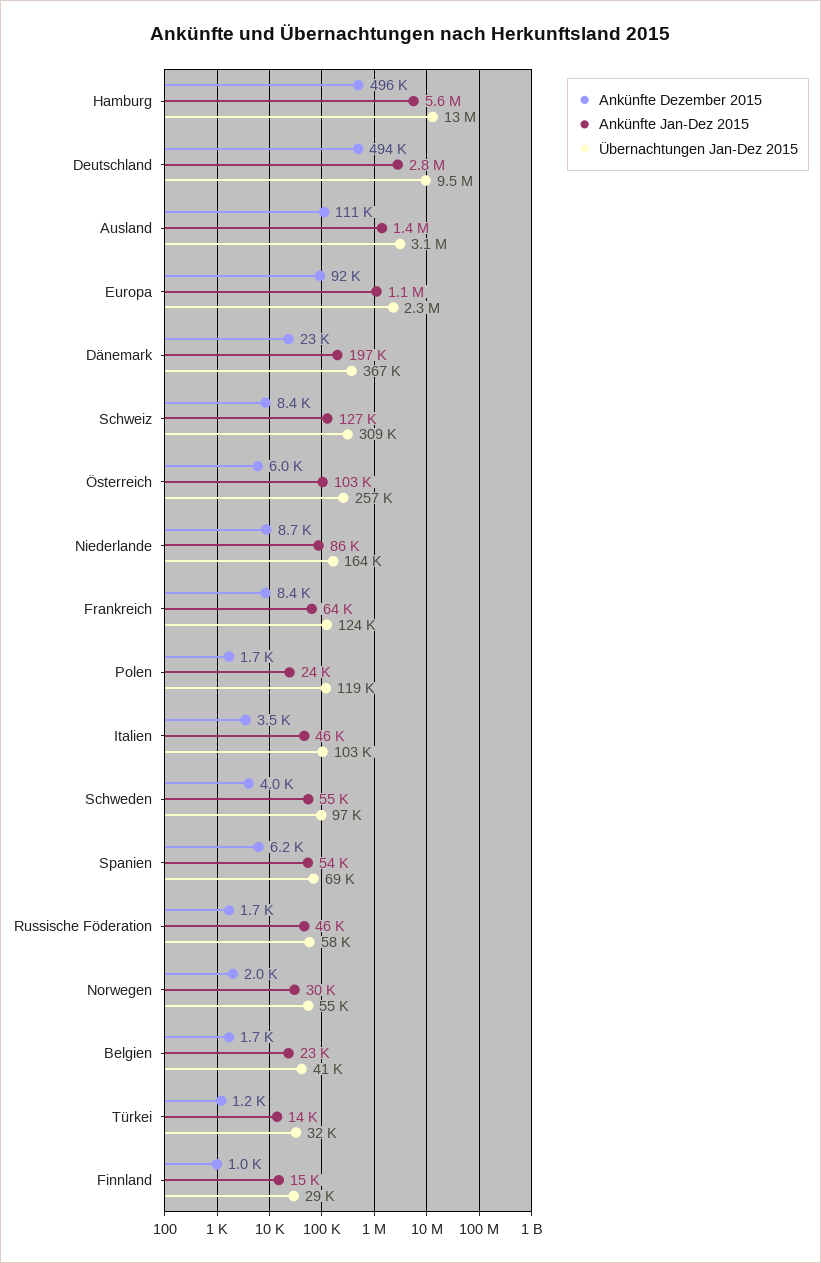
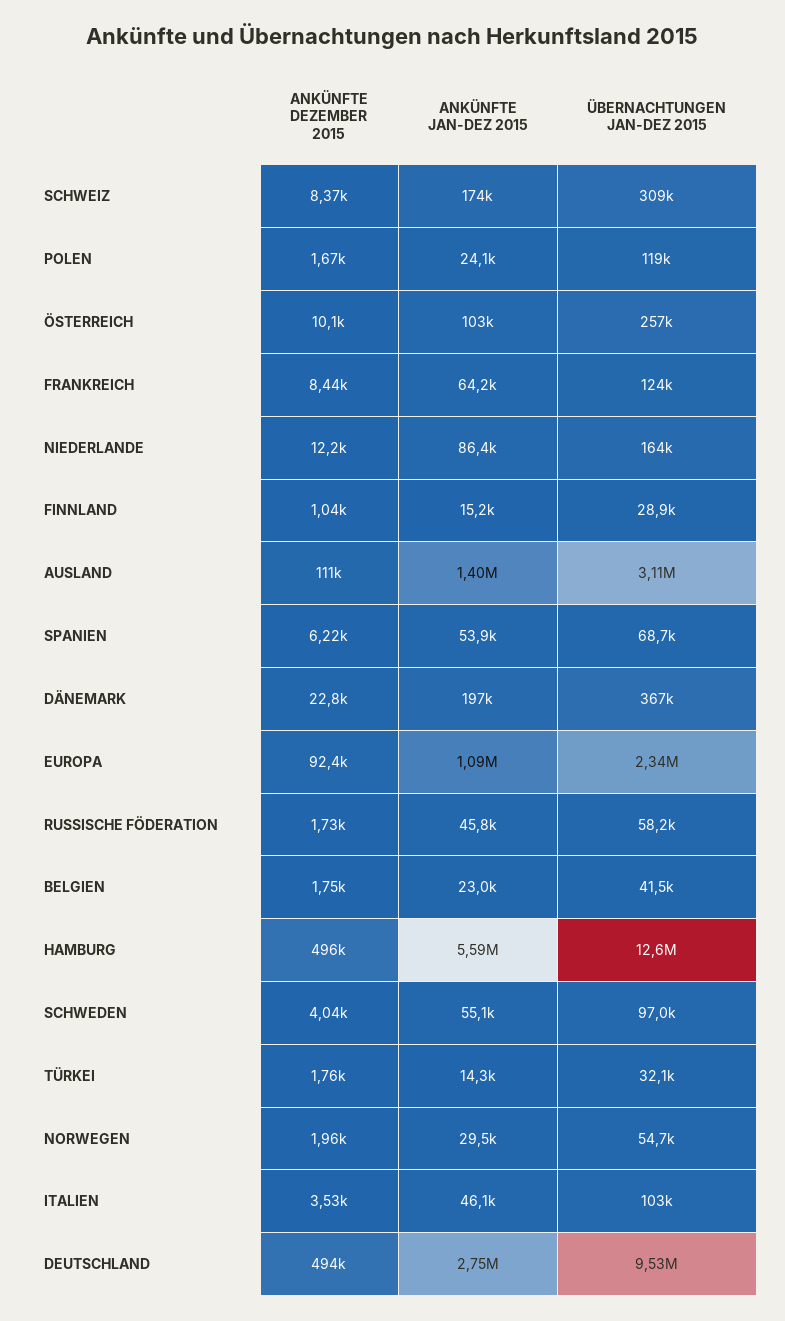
  {
    "Ankünfte Dezember 2015": {
      "Hamburg": 496000,
      "Deutschland": 494000,
      "Ausland": 111000,
      "Europa": 92400,
      "Dänemark": 22800,
      "Schweiz": 8370,
-     "Österreich": 6000,
+     "Österreich": 10100,
-     "Niederlande": 8700,
+     "Niederlande": 12200,
      "Frankreich": 8440,
      "Polen": 1670,
      "Italien": 3530,
      "Schweden": 4040,
      "Spanien": 6220,
      "Russische Föderation": 1730,
      "Norwegen": 1960,
      "Belgien": 1750,
-     "Türkei": 1200,
+     "Türkei": 1760,
      "Finnland": 1040
    },
    "Ankünfte Jan-Dez 2015": {
      "Hamburg": 5590000,
      "Deutschland": 2750000,
      "Ausland": 1400000,
      "Europa": 1090000,
      "Dänemark": 197000,
-     "Schweiz": 127000,
+     "Schweiz": 174000,
      "Österreich": 103000,
      "Niederlande": 86400,
      "Frankreich": 64200,
      "Polen": 24100,
      "Italien": 46100,
      "Schweden": 55100,
      "Spanien": 53900,
      "Russische Föderation": 45800,
      "Norwegen": 29500,
      "Belgien": 23000,
      "Türkei": 14300,
      "Finnland": 15200
    },
    "Übernachtungen Jan-Dez 2015": {
      "Hamburg": 12600000,
      "Deutschland": 9530000,
      "Ausland": 3110000,
      "Europa": 2340000,
      "Dänemark": 367000,
      "Schweiz": 309000,
      "Österreich": 257000,
      "Niederlande": 164000,
      "Frankreich": 124000,
      "Polen": 119000,
      "Italien": 103000,
      "Schweden": 97000,
      "Spanien": 68700,
      "Russische Föderation": 58200,
      "Norwegen": 54700,
      "Belgien": 41500,
      "Türkei": 32100,
      "Finnland": 28900
    }
  }

